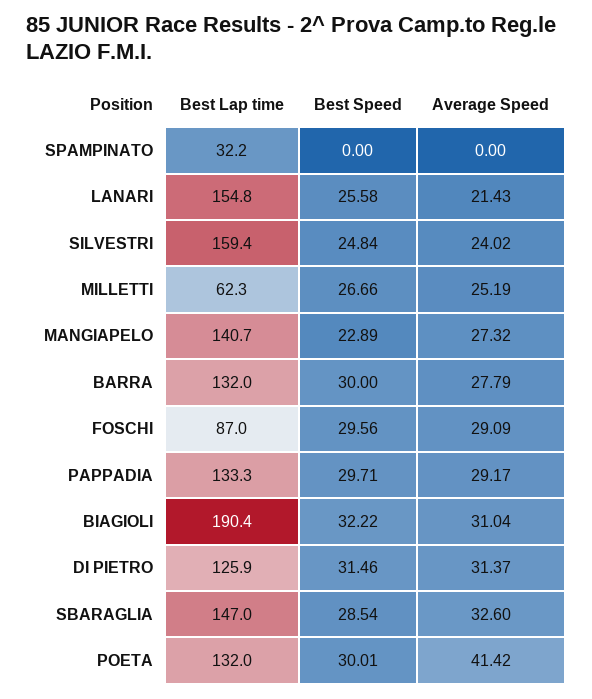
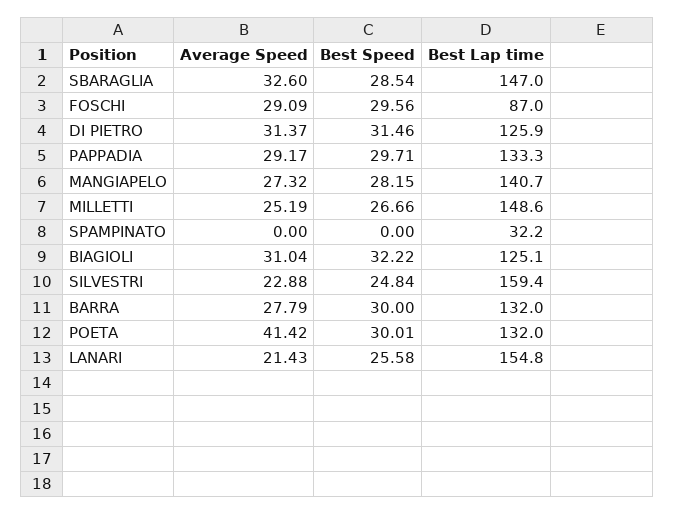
  {
    "Best Lap time": {
      "SPAMPINATO": 32.2,
      "LANARI": 154.8,
      "SILVESTRI": 159.4,
-     "MILLETTI": 62.3,
+     "MILLETTI": 148.6,
      "MANGIAPELO": 140.7,
      "BARRA": 132,
      "FOSCHI": 87,
      "PAPPADIA": 133.3,
-     "BIAGIOLI": 190.4,
+     "BIAGIOLI": 125.1,
      "DI PIETRO": 125.9,
      "SBARAGLIA": 147,
      "POETA": 132
    },
    "Best Speed": {
      "SPAMPINATO": 0,
      "LANARI": 25.58,
      "SILVESTRI": 24.84,
      "MILLETTI": 26.66,
-     "MANGIAPELO": 22.89,
+     "MANGIAPELO": 28.15,
      "BARRA": 30,
      "FOSCHI": 29.56,
      "PAPPADIA": 29.71,
      "BIAGIOLI": 32.22,
      "DI PIETRO": 31.46,
      "SBARAGLIA": 28.54,
      "POETA": 30.01
    },
    "Average Speed": {
      "SPAMPINATO": 0,
      "LANARI": 21.43,
-     "SILVESTRI": 24.02,
+     "SILVESTRI": 22.88,
      "MILLETTI": 25.19,
      "MANGIAPELO": 27.32,
      "BARRA": 27.79,
      "FOSCHI": 29.09,
      "PAPPADIA": 29.17,
      "BIAGIOLI": 31.04,
      "DI PIETRO": 31.37,
      "SBARAGLIA": 32.6,
      "POETA": 41.42
    }
  }

